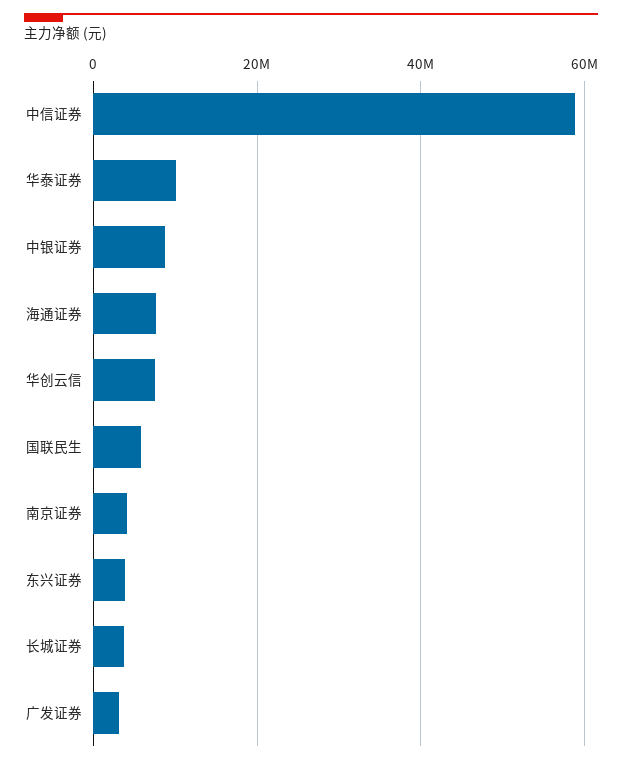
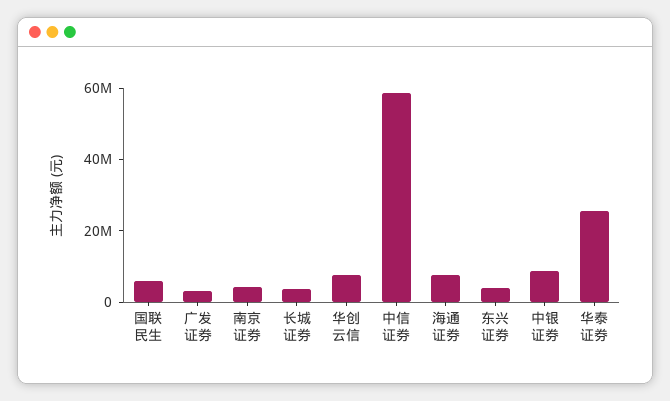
  {
    "中信证券": 58000000,
-   "华泰证券": 10000000,
+   "华泰证券": 25000000,
    "中银证券": 8000000,
    "海通证券": 8000000,
    "华创云信": 8000000,
    "国联民生": 6000000,
    "南京证券": 4000000,
    "东兴证券": 4000000,
    "长城证券": 4000000,
    "广发证券": 4000000
  }

